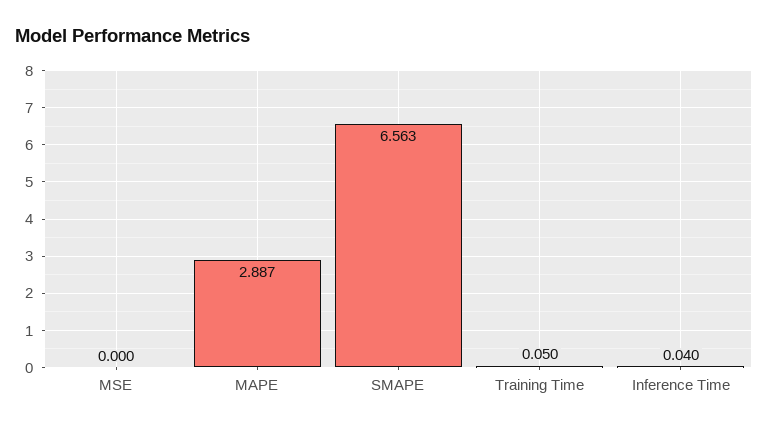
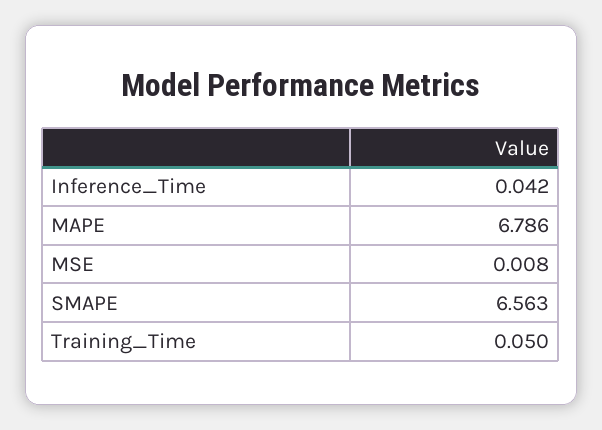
  {
-   "MSE": 0,
+   "MSE": 0.008,
-   "MAPE": 2.887,
+   "MAPE": 6.786,
    "SMAPE": 6.563,
    "Training Time": 0.05,
-   "Inference Time": 0.04
+   "Inference Time": 0.042
  }

